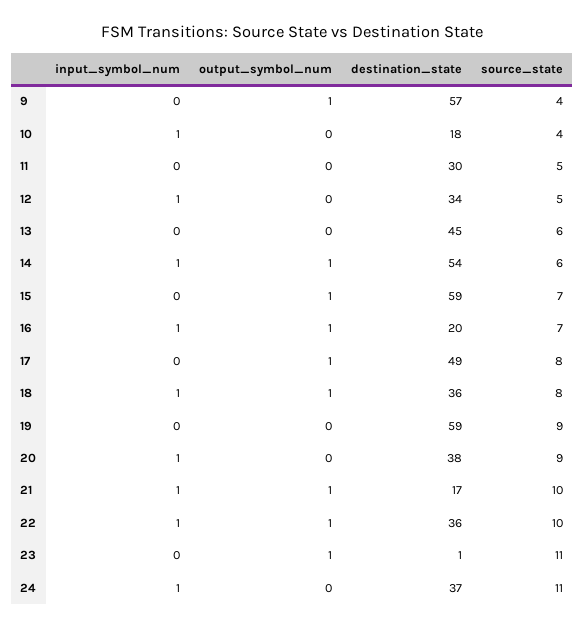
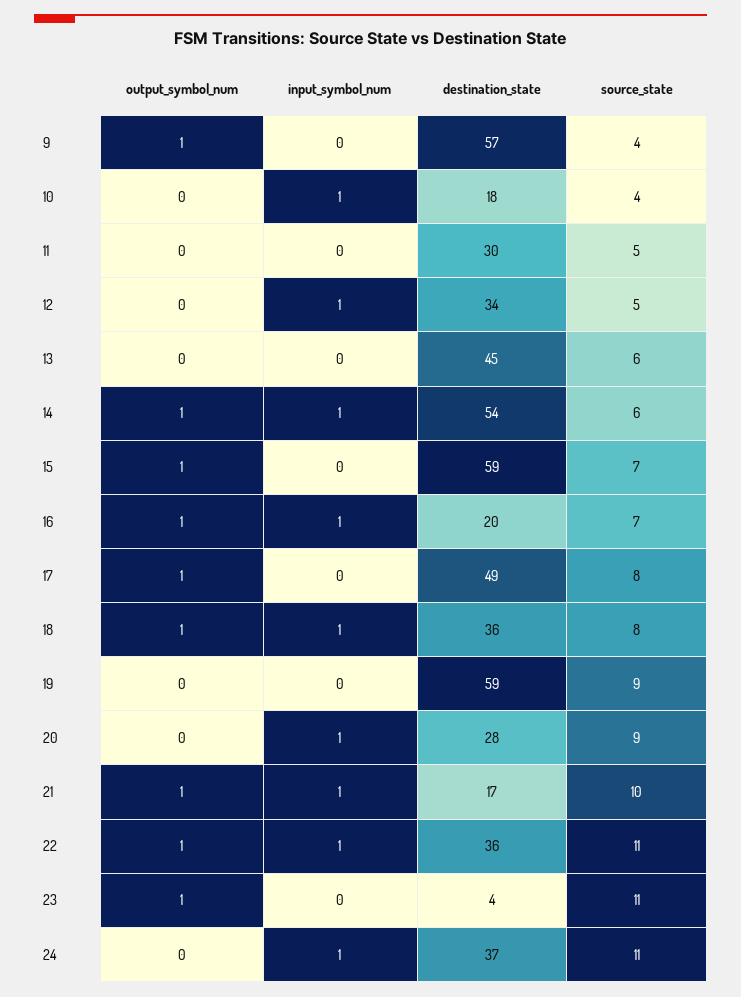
  {
    "input_symbol_num": {
      "9": 0,
      "10": 1,
      "11": 0,
      "12": 1,
      "13": 0,
      "14": 1,
      "15": 0,
      "16": 1,
      "17": 0,
      "18": 1,
      "19": 0,
      "20": 1,
      "21": 1,
      "22": 1,
      "23": 0,
      "24": 1
    },
    "output_symbol_num": {
      "9": 1,
      "10": 0,
      "11": 0,
      "12": 0,
      "13": 0,
      "14": 1,
      "15": 1,
      "16": 1,
      "17": 1,
      "18": 1,
      "19": 0,
      "20": 0,
      "21": 1,
      "22": 1,
      "23": 1,
      "24": 0
    },
    "destination_state": {
      "9": 57,
      "10": 18,
      "11": 30,
      "12": 34,
      "13": 45,
      "14": 54,
      "15": 59,
      "16": 20,
      "17": 49,
      "18": 36,
      "19": 59,
-     "20": 38,
+     "20": 28,
      "21": 17,
      "22": 36,
-     "23": 1,
+     "23": 4,
      "24": 37
    },
    "source_state": {
      "9": 4,
      "10": 4,
      "11": 5,
      "12": 5,
      "13": 6,
      "14": 6,
      "15": 7,
      "16": 7,
      "17": 8,
      "18": 8,
      "19": 9,
      "20": 9,
      "21": 10,
-     "22": 10,
+     "22": 11,
      "23": 11,
      "24": 11
    }
  }

